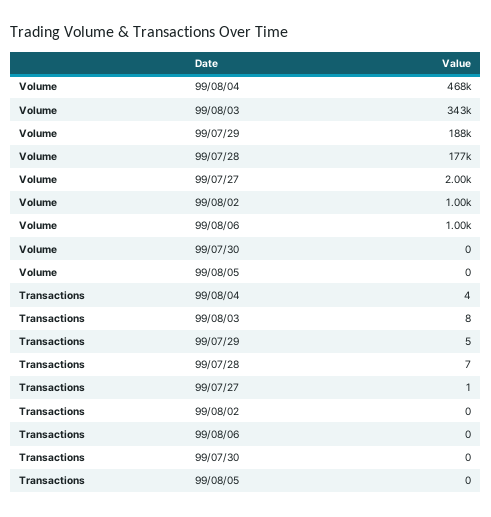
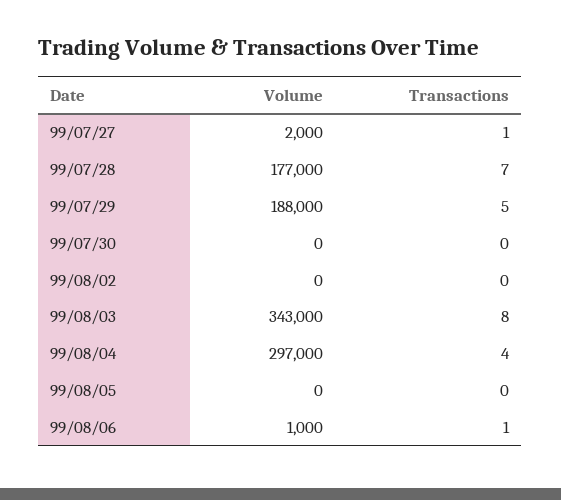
  {
    "Volume": {
-     "99/08/04": 468000,
+     "99/08/04": 297000,
      "99/08/03": 343000,
      "99/07/29": 188000,
      "99/07/28": 177000,
      "99/07/27": 2000,
-     "99/08/02": 1000,
+     "99/08/02": 0,
      "99/08/06": 1000,
      "99/07/30": 0,
      "99/08/05": 0
    },
    "Transactions": {
      "99/08/04": 4,
      "99/08/03": 8,
      "99/07/29": 5,
      "99/07/28": 7,
      "99/07/27": 1,
      "99/08/02": 0,
-     "99/08/06": 0,
+     "99/08/06": 1,
      "99/07/30": 0,
      "99/08/05": 0
    }
  }

